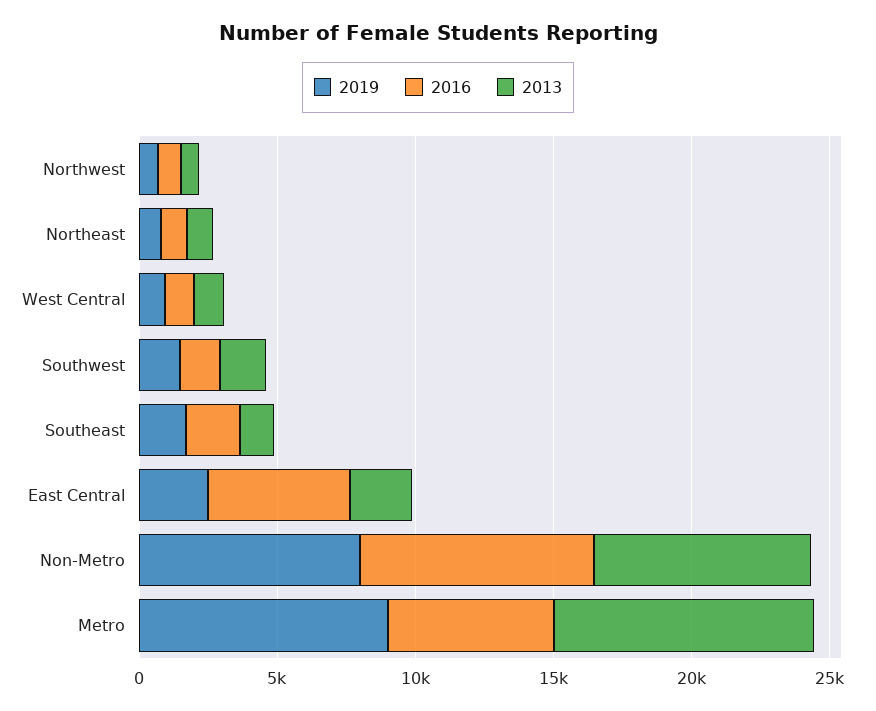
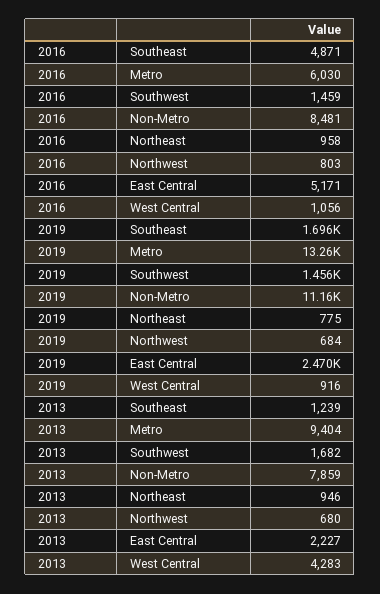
  {
    "2019": {
      "Northwest": 684,
      "Northeast": 775,
      "West Central": 916,
      "Southwest": 1456,
      "Southeast": 1696,
      "East Central": 2470,
-     "Non-Metro": 8000,
+     "Non-Metro": 11160,
-     "Metro": 9000
+     "Metro": 13260
    },
    "2016": {
      "Northwest": 803,
      "Northeast": 958,
      "West Central": 1056,
      "Southwest": 1459,
-     "Southeast": 2000,
+     "Southeast": 4871,
      "East Central": 5171,
      "Non-Metro": 8481,
      "Metro": 6030
    },
    "2013": {
      "Northwest": 680,
      "Northeast": 946,
-     "West Central": 1000,
+     "West Central": 4283,
      "Southwest": 1682,
      "Southeast": 1239,
      "East Central": 2227,
      "Non-Metro": 7859,
      "Metro": 9404
    }
  }

